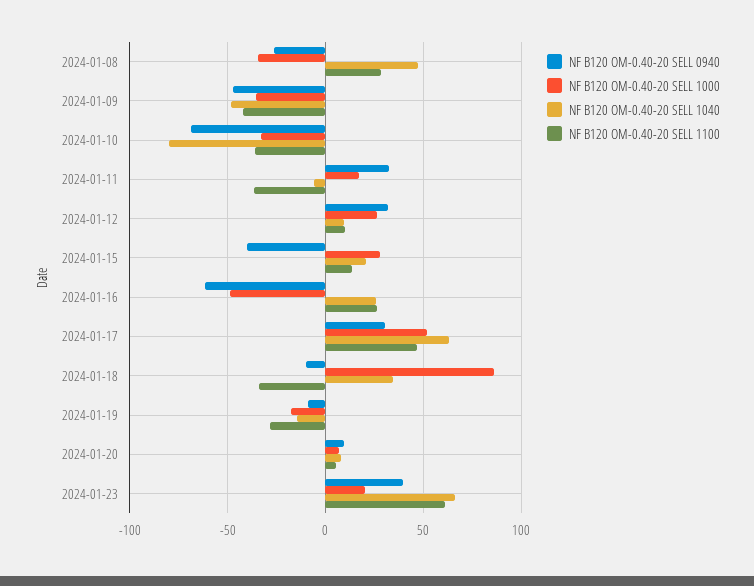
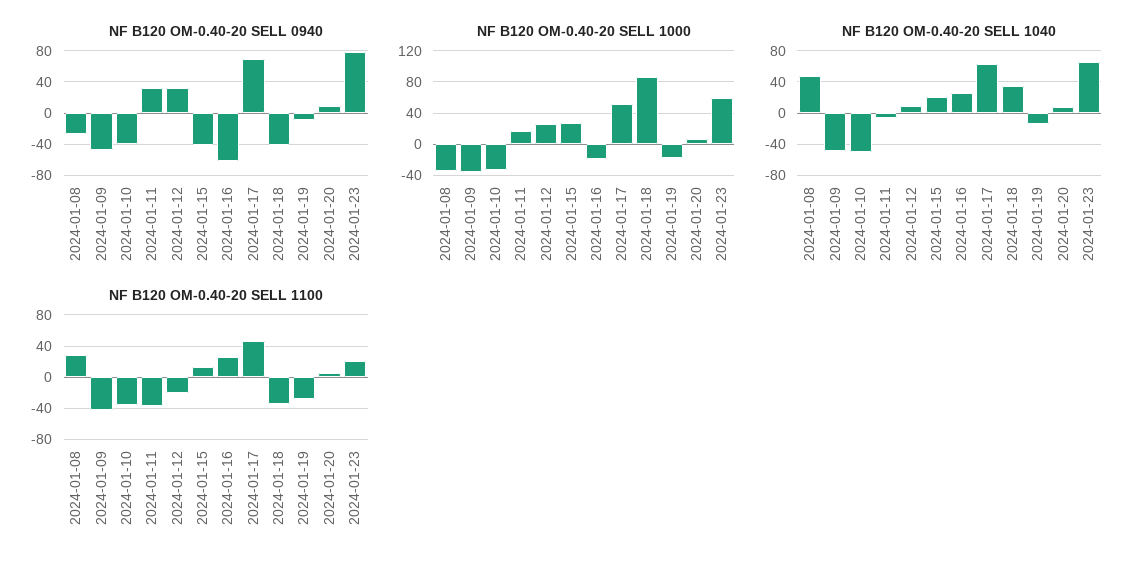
  {
    "NF B120 OM-0.40-20 SELL 0940": {
      "2024-01-08": -25,
      "2024-01-09": -45,
-     "2024-01-10": -70,
+     "2024-01-10": -40,
      "2024-01-11": 30,
      "2024-01-12": 30,
      "2024-01-15": -40,
      "2024-01-16": -60,
-     "2024-01-17": 30,
+     "2024-01-17": 70,
-     "2024-01-18": -10,
+     "2024-01-18": -40,
      "2024-01-19": -10,
      "2024-01-20": 10,
-     "2024-01-23": 40
+     "2024-01-23": 80
    },
    "NF B120 OM-0.40-20 SELL 1000": {
      "2024-01-08": -35,
      "2024-01-09": -35,
      "2024-01-10": -35,
      "2024-01-11": 15,
      "2024-01-12": 25,
      "2024-01-15": 30,
-     "2024-01-16": -50,
+     "2024-01-16": -20,
      "2024-01-17": 50,
      "2024-01-18": 85,
      "2024-01-19": -20,
      "2024-01-20": 5,
-     "2024-01-23": 20
+     "2024-01-23": 60
    },
    "NF B120 OM-0.40-20 SELL 1040": {
      "2024-01-08": 45,
      "2024-01-09": -50,
-     "2024-01-10": -80,
+     "2024-01-10": -50,
      "2024-01-11": -5,
      "2024-01-12": 10,
      "2024-01-15": 20,
      "2024-01-16": 25,
      "2024-01-17": 65,
      "2024-01-18": 35,
      "2024-01-19": -15,
      "2024-01-20": 10,
      "2024-01-23": 65
    },
    "NF B120 OM-0.40-20 SELL 1100": {
      "2024-01-08": 30,
      "2024-01-09": -40,
      "2024-01-10": -35,
      "2024-01-11": -35,
-     "2024-01-12": 10,
+     "2024-01-12": -20,
      "2024-01-15": 15,
      "2024-01-16": 25,
      "2024-01-17": 45,
      "2024-01-18": -35,
      "2024-01-19": -30,
      "2024-01-20": 5,
-     "2024-01-23": 60
+     "2024-01-23": 20
    }
  }

